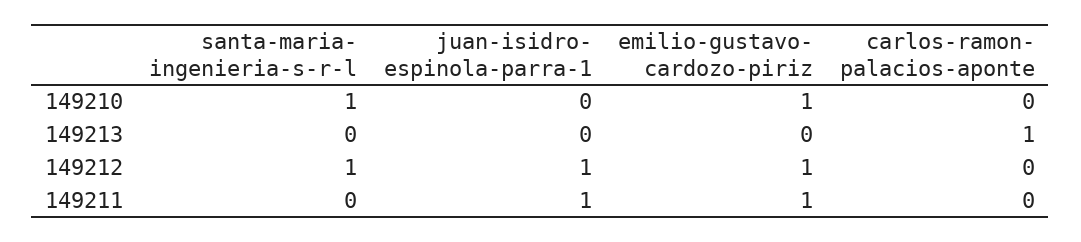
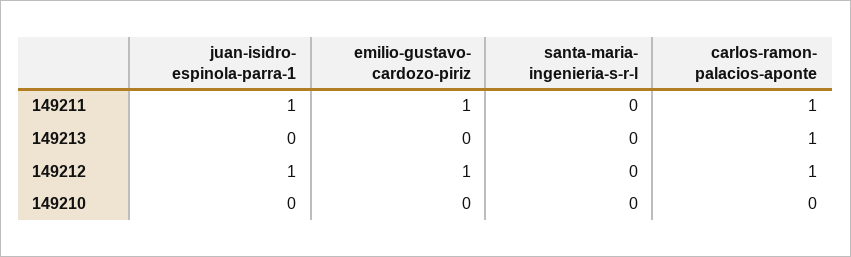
  {
    "santa-maria- ingenieria-s-r-l": {
-     "149210": 1,
+     "149210": 0,
      "149213": 0,
-     "149212": 1,
+     "149212": 0,
      "149211": 0
    },
    "juan-isidro- espinola-parra-1": {
      "149210": 0,
      "149213": 0,
      "149212": 1,
      "149211": 1
    },
    "emilio-gustavo- cardozo-piriz": {
-     "149210": 1,
+     "149210": 0,
      "149213": 0,
      "149212": 1,
      "149211": 1
    },
    "carlos-ramon- palacios-aponte": {
      "149210": 0,
      "149213": 1,
-     "149212": 0,
+     "149212": 1,
-     "149211": 0
+     "149211": 1
    }
  }

